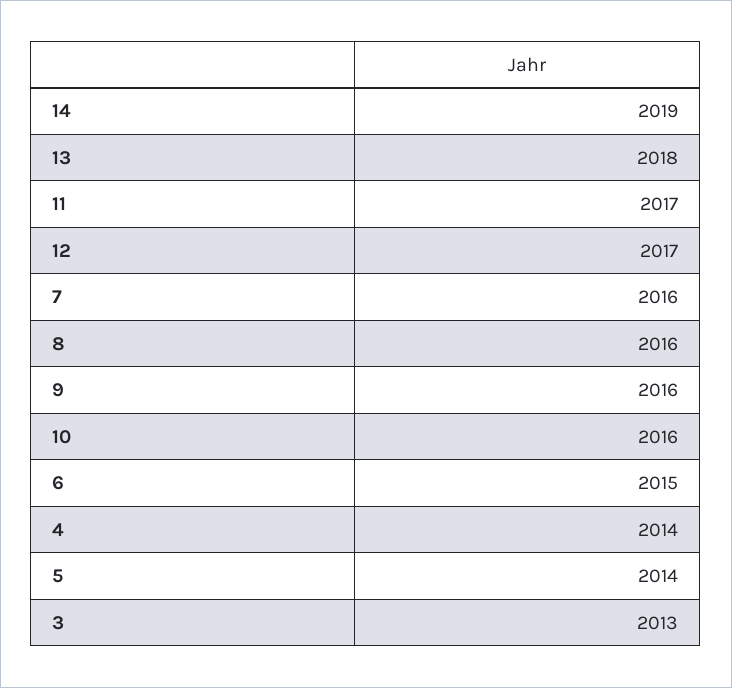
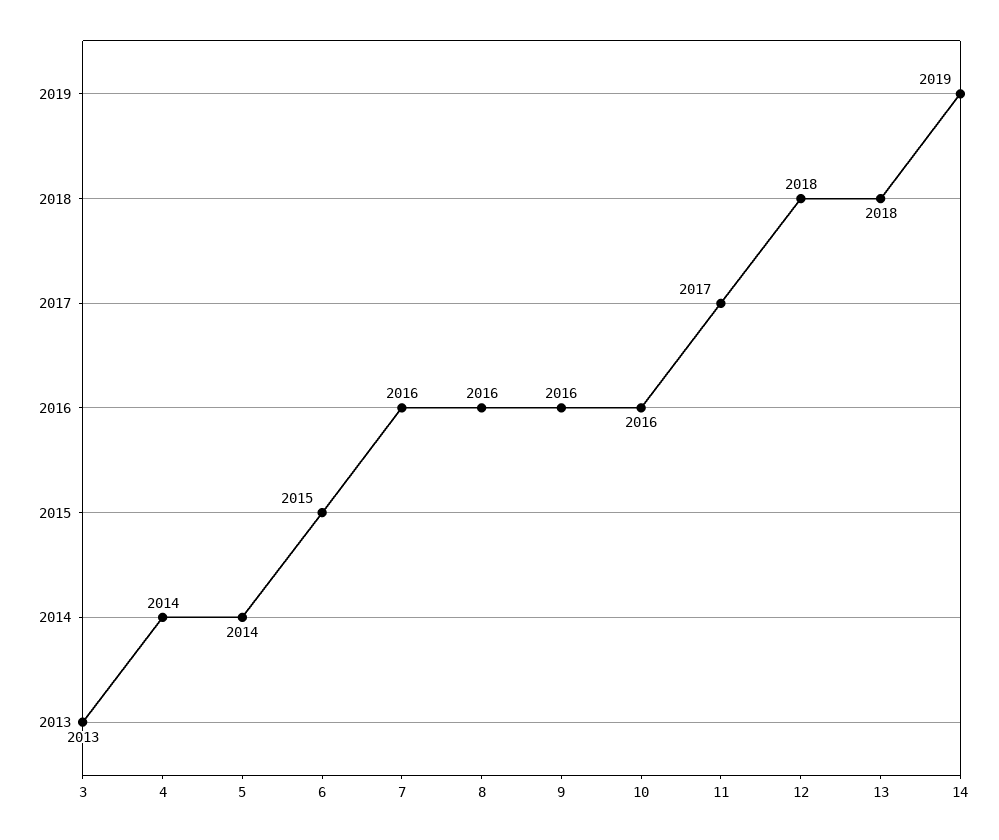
  {
    "14": 2019,
    "13": 2018,
    "11": 2017,
-   "12": 2017,
+   "12": 2018,
    "7": 2016,
    "8": 2016,
    "9": 2016,
    "10": 2016,
    "6": 2015,
    "4": 2014,
    "5": 2014,
    "3": 2013
  }

